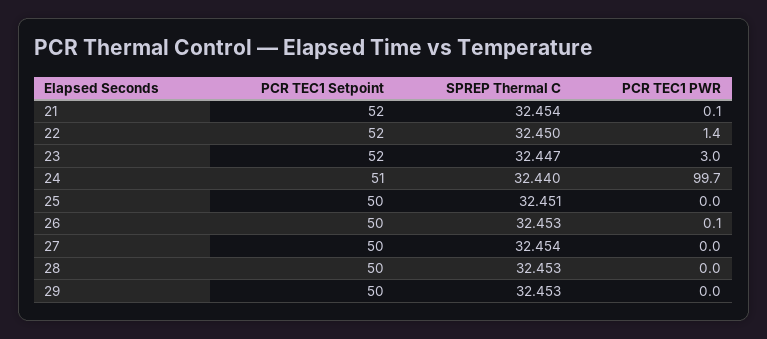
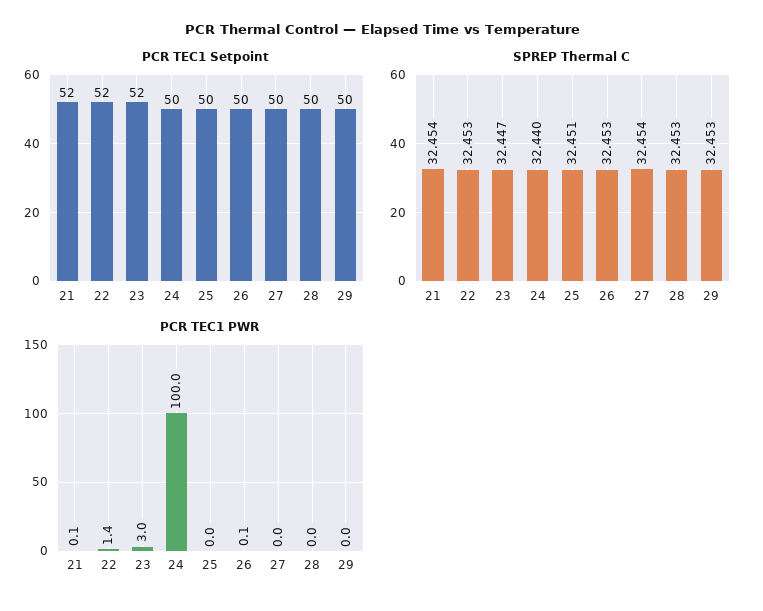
  {
    "PCR TEC1 Setpoint": {
      "21": 52,
      "22": 52,
      "23": 52,
-     "24": 51,
+     "24": 50,
      "25": 50,
      "26": 50,
      "27": 50,
      "28": 50,
      "29": 50
    },
    "SPREP Thermal C": {
      "21": 32.454,
-     "22": 32.45,
+     "22": 32.453,
      "23": 32.447,
      "24": 32.44,
      "25": 32.451,
      "26": 32.453,
      "27": 32.454,
      "28": 32.453,
      "29": 32.453
    },
    "PCR TEC1 PWR": {
      "21": 0.1,
      "22": 1.4,
      "23": 3,
-     "24": 99.7,
+     "24": 100,
      "25": 0,
      "26": 0.1,
      "27": 0,
      "28": 0,
      "29": 0
    }
  }

